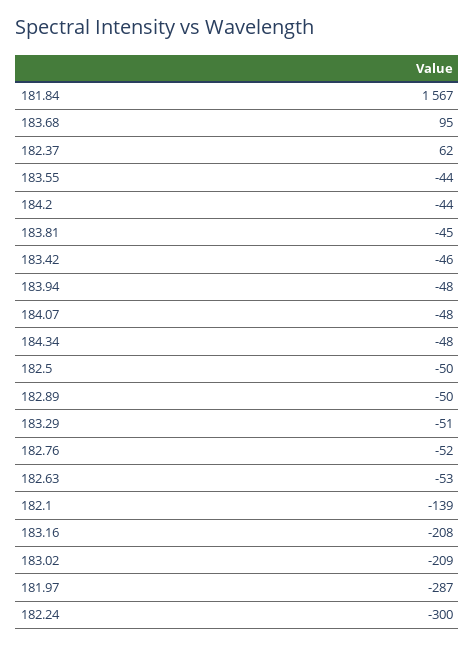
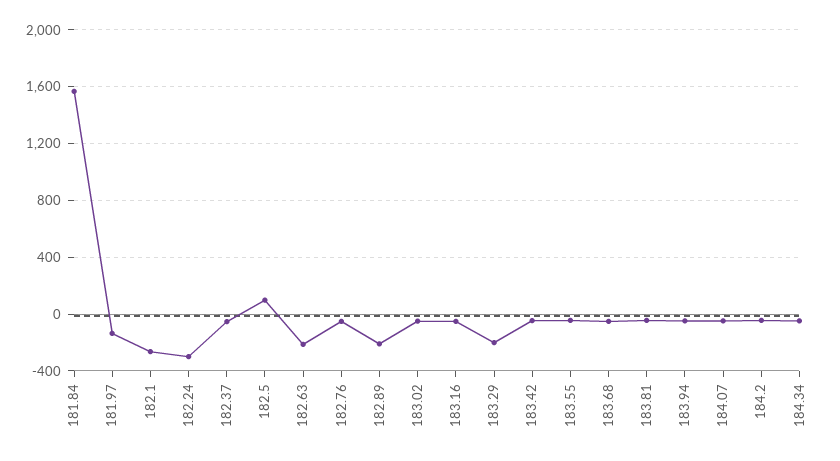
  {
    "181.84": 1567,
-   "183.68": 95,
+   "183.68": -50,
-   "182.37": 62,
+   "182.37": -50,
    "183.55": -44,
    "184.2": -44,
    "183.81": -45,
    "183.42": -46,
    "183.94": -48,
    "184.07": -48,
    "184.34": -48,
-   "182.5": -50,
+   "182.5": 100,
-   "182.89": -50,
+   "182.89": -200,
-   "183.29": -51,
+   "183.29": -200,
    "182.76": -52,
-   "182.63": -53,
+   "182.63": -200,
-   "182.1": -139,
+   "182.1": -250,
-   "183.16": -208,
+   "183.16": -50,
-   "183.02": -209,
+   "183.02": -50,
-   "181.97": -287,
+   "181.97": -150,
    "182.24": -300
  }

